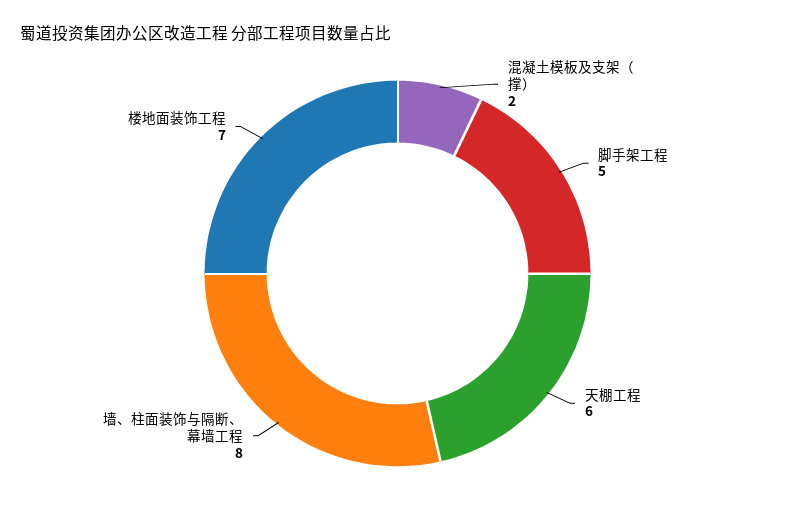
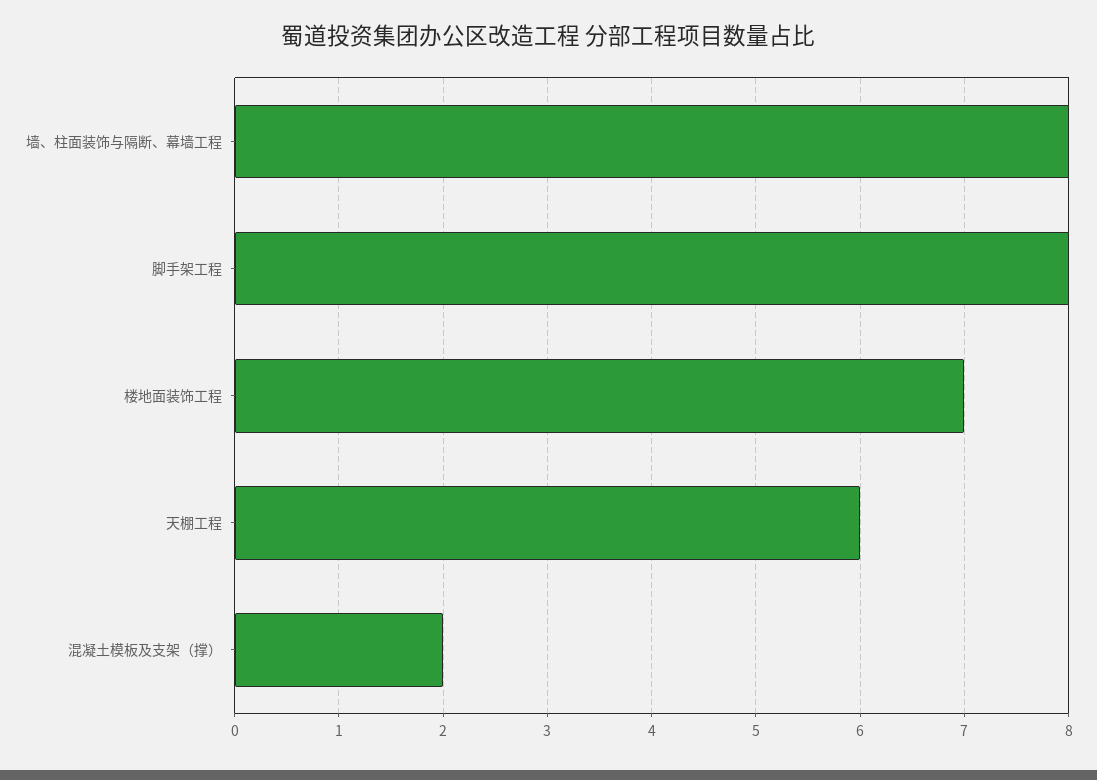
  {
    "混凝土模板及支架（撑）": 2,
-   "脚手架工程": 5,
+   "脚手架工程": 8,
    "天棚工程": 6,
    "墙、柱面装饰与隔断、幕墙工程": 8,
    "楼地面装饰工程": 7
  }

